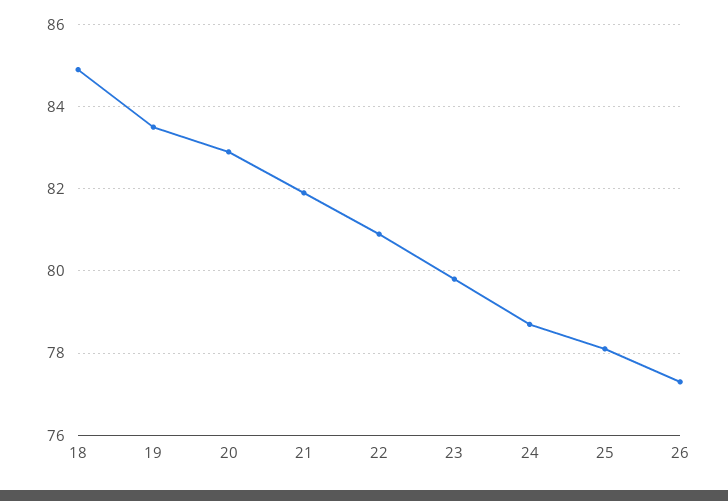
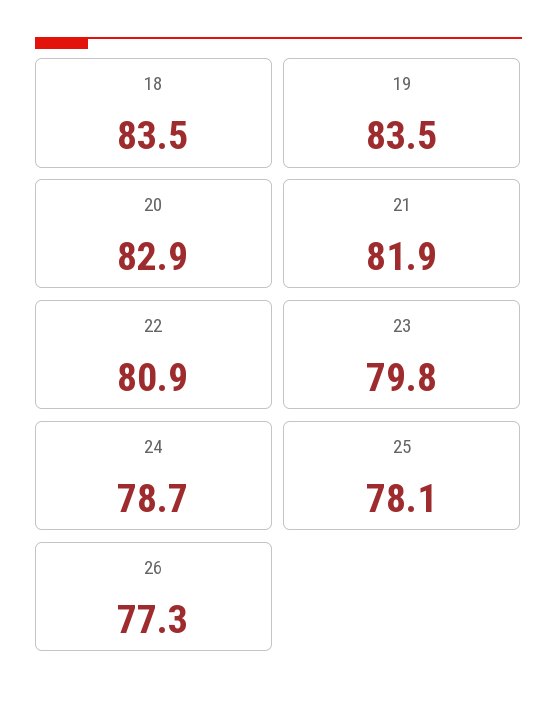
  {
-   "18": 85,
+   "18": 83.5,
    "19": 83.5,
    "20": 82.9,
    "21": 81.9,
    "22": 80.9,
    "23": 79.8,
    "24": 78.7,
    "25": 78.1,
    "26": 77.3
  }

